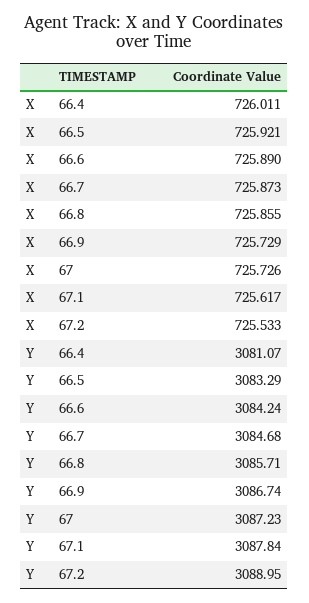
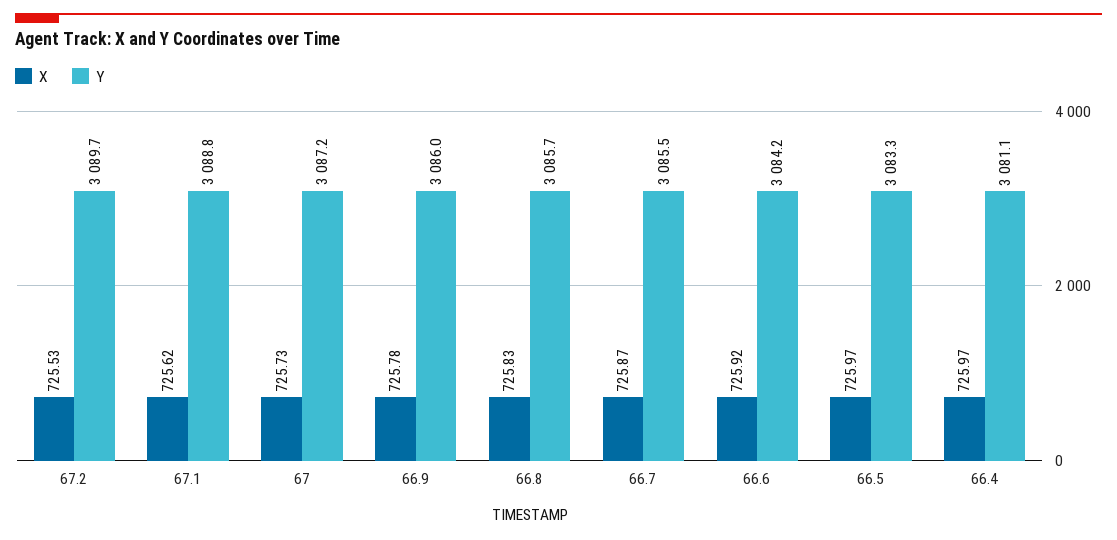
  {
    "X": {
-     "66.4": 726.011,
+     "66.4": 725.97,
-     "66.5": 725.921,
+     "66.5": 725.97,
-     "66.6": 725.89,
+     "66.6": 725.92,
      "66.7": 725.873,
-     "66.8": 725.855,
+     "66.8": 725.83,
-     "66.9": 725.729,
+     "66.9": 725.78,
      "67": 725.726,
      "67.1": 725.617,
      "67.2": 725.533
    },
    "Y": {
      "66.4": 3081.07,
      "66.5": 3083.29,
      "66.6": 3084.24,
-     "66.7": 3084.68,
+     "66.7": 3085.5,
      "66.8": 3085.71,
-     "66.9": 3086.74,
+     "66.9": 3086,
      "67": 3087.23,
-     "67.1": 3087.84,
+     "67.1": 3088.8,
-     "67.2": 3088.95
+     "67.2": 3089.7
    }
  }

